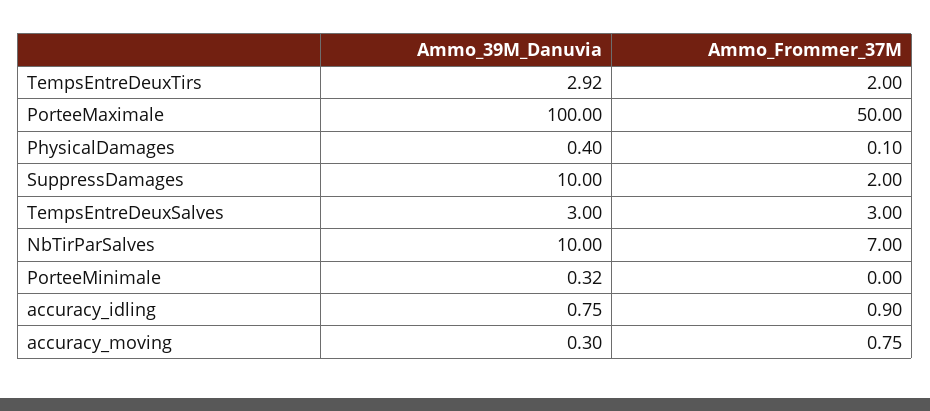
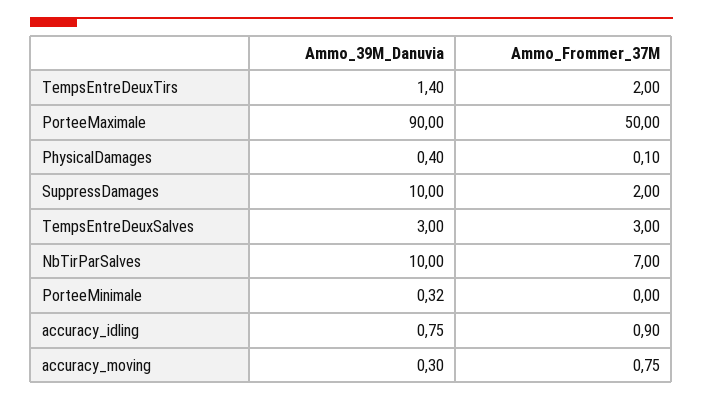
  {
    "Ammo_39M_Danuvia": {
-     "TempsEntreDeuxTirs": 2.92,
+     "TempsEntreDeuxTirs": 1.4,
-     "PorteeMaximale": 100,
+     "PorteeMaximale": 90,
      "PhysicalDamages": 0.4,
      "SuppressDamages": 10,
      "TempsEntreDeuxSalves": 3,
      "NbTirParSalves": 10,
      "PorteeMinimale": 0.32,
      "accuracy_idling": 0.75,
      "accuracy_moving": 0.3
    },
    "Ammo_Frommer_37M": {
      "TempsEntreDeuxTirs": 2,
      "PorteeMaximale": 50,
      "PhysicalDamages": 0.1,
      "SuppressDamages": 2,
      "TempsEntreDeuxSalves": 3,
      "NbTirParSalves": 7,
      "PorteeMinimale": 0,
      "accuracy_idling": 0.9,
      "accuracy_moving": 0.75
    }
  }

